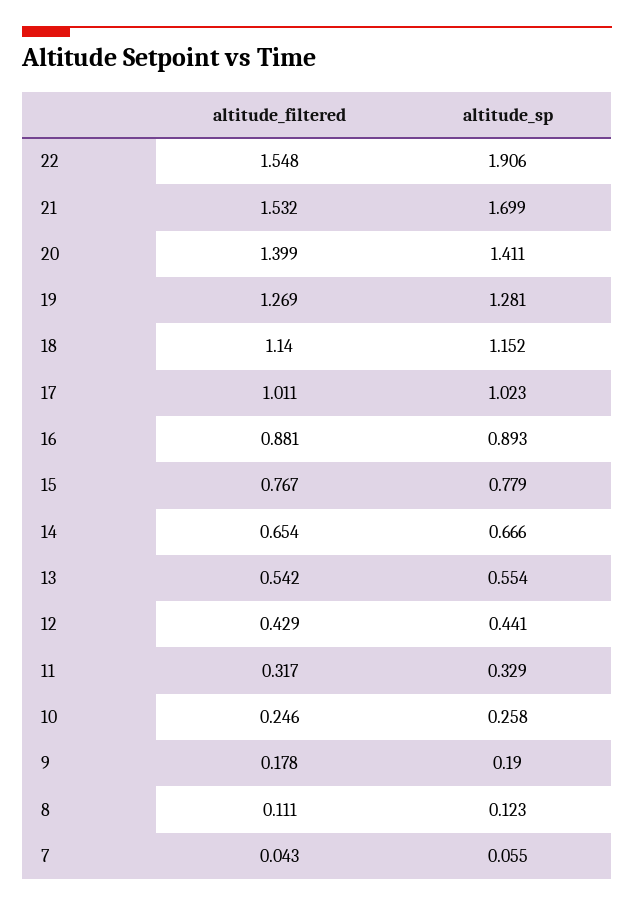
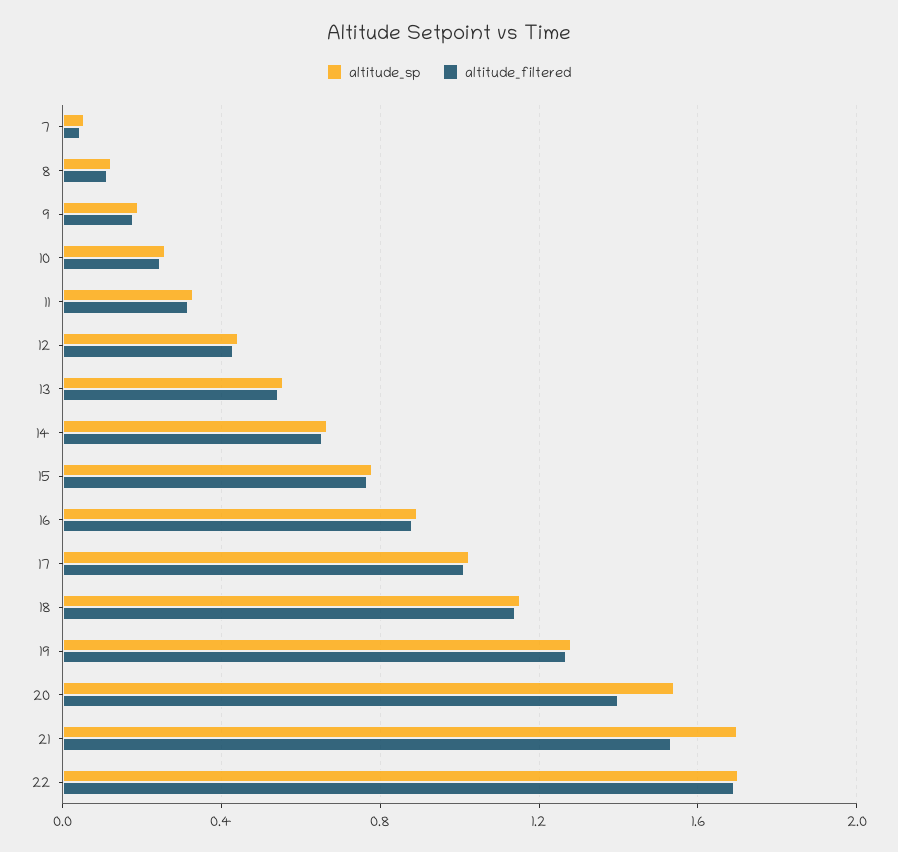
  {
    "altitude_filtered": {
-     "22": 1.548,
+     "22": 1.7,
      "21": 1.532,
      "20": 1.399,
      "19": 1.269,
      "18": 1.14,
      "17": 1.011,
      "16": 0.881,
      "15": 0.767,
      "14": 0.654,
      "13": 0.542,
      "12": 0.429,
      "11": 0.317,
      "10": 0.246,
      "9": 0.178,
      "8": 0.111,
      "7": 0.043
    },
    "altitude_sp": {
-     "22": 1.906,
+     "22": 1.7,
      "21": 1.699,
-     "20": 1.411,
+     "20": 1.55,
      "19": 1.281,
      "18": 1.152,
      "17": 1.023,
      "16": 0.893,
      "15": 0.779,
      "14": 0.666,
      "13": 0.554,
      "12": 0.441,
      "11": 0.329,
      "10": 0.258,
      "9": 0.19,
      "8": 0.123,
      "7": 0.055
    }
  }

